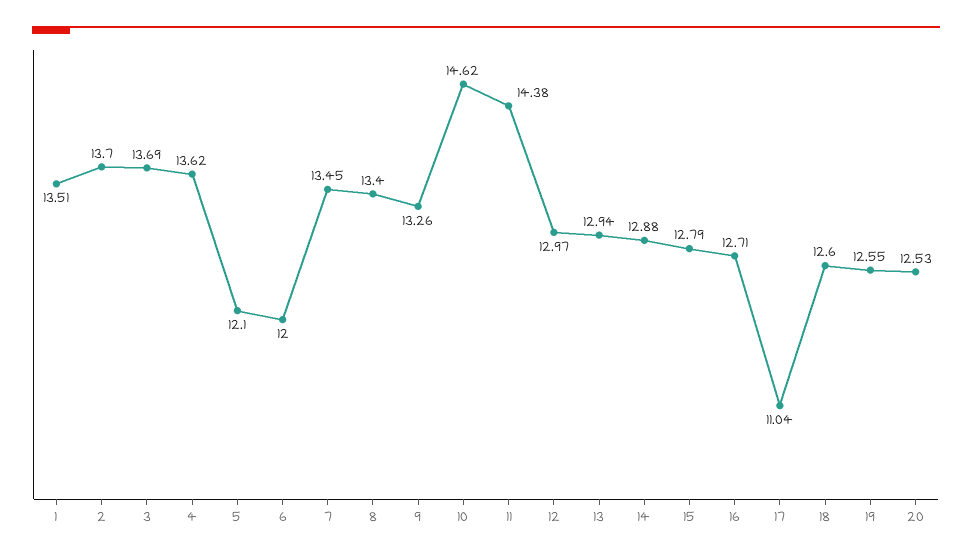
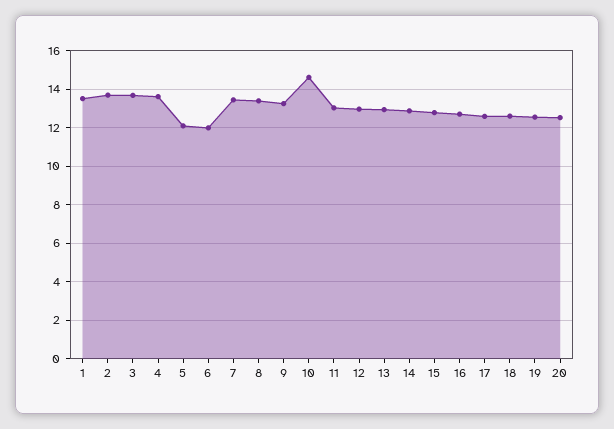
  {
    "1": 13.51,
    "2": 13.7,
    "3": 13.69,
    "4": 13.62,
    "5": 12.1,
    "6": 12,
    "7": 13.45,
    "8": 13.4,
    "9": 13.26,
    "10": 14.62,
-   "11": 14.38,
+   "11": 13,
    "12": 12.97,
    "13": 12.94,
    "14": 12.88,
    "15": 12.79,
    "16": 12.71,
-   "17": 11.04,
+   "17": 12.5,
    "18": 12.6,
    "19": 12.55,
    "20": 12.53
  }

